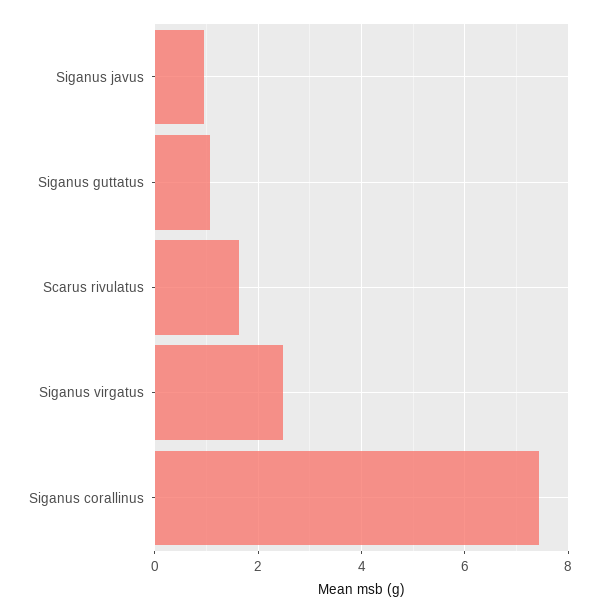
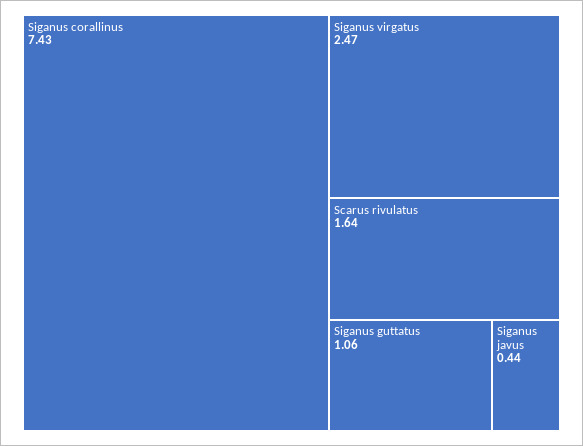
  {
-   "Siganus javus": 1,
+   "Siganus javus": 0.44,
    "Siganus guttatus": 1.06,
    "Scarus rivulatus": 1.64,
    "Siganus virgatus": 2.47,
    "Siganus corallinus": 7.43
  }

